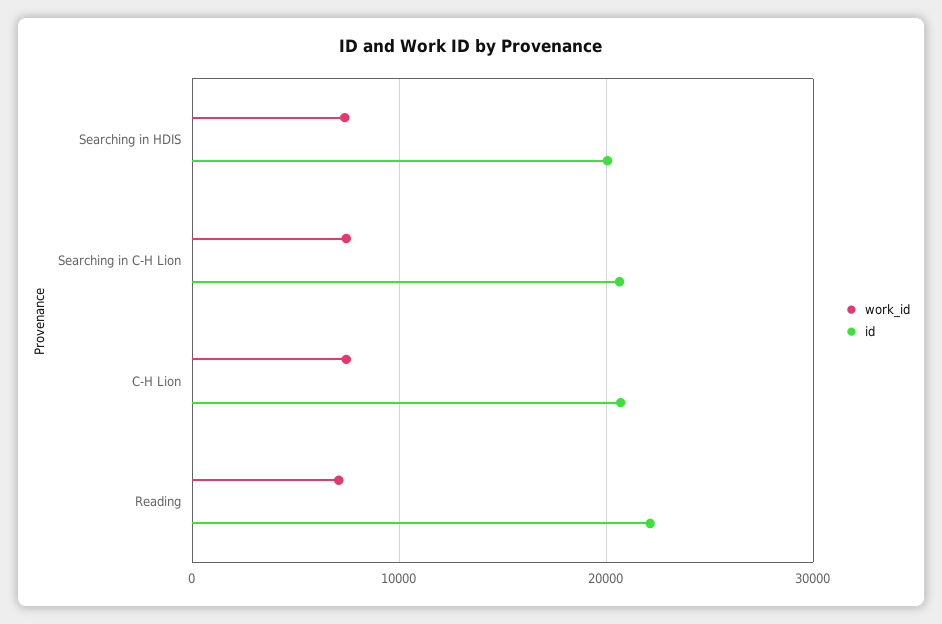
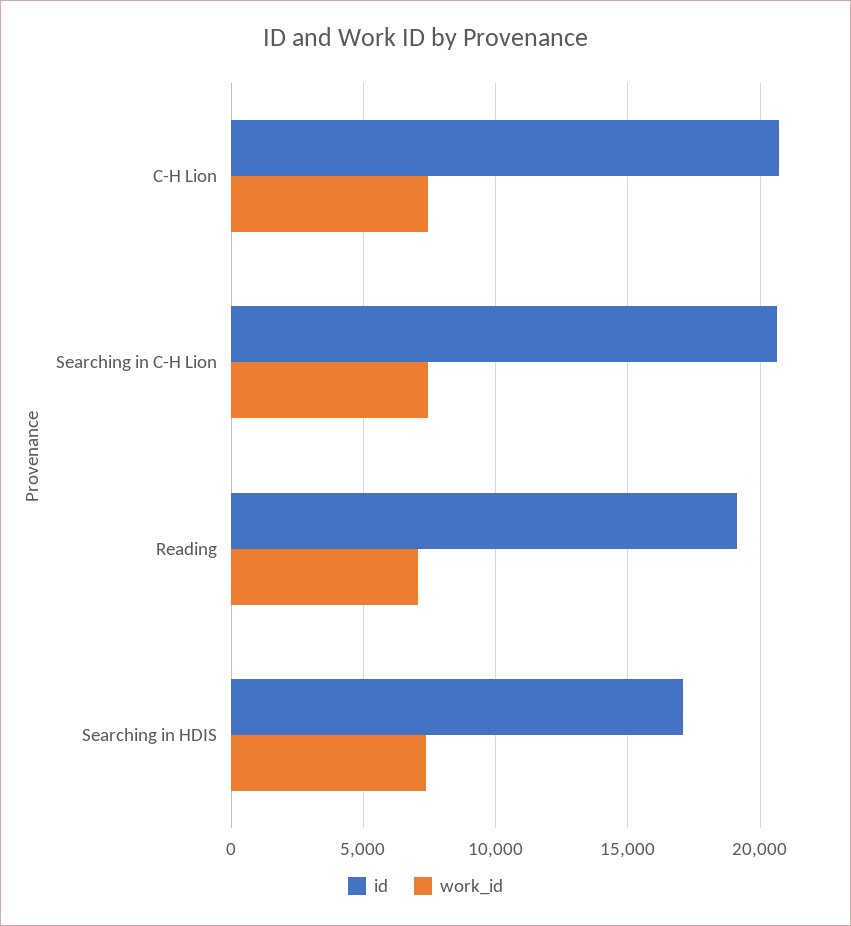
  {
    "work_id": {
      "Searching in HDIS": 7500,
      "Searching in C-H Lion": 7500,
      "C-H Lion": 7500,
      "Reading": 7000
    },
    "id": {
-     "Searching in HDIS": 20000,
+     "Searching in HDIS": 17000,
      "Searching in C-H Lion": 20500,
      "C-H Lion": 20500,
-     "Reading": 22000
+     "Reading": 19000
    }
  }

